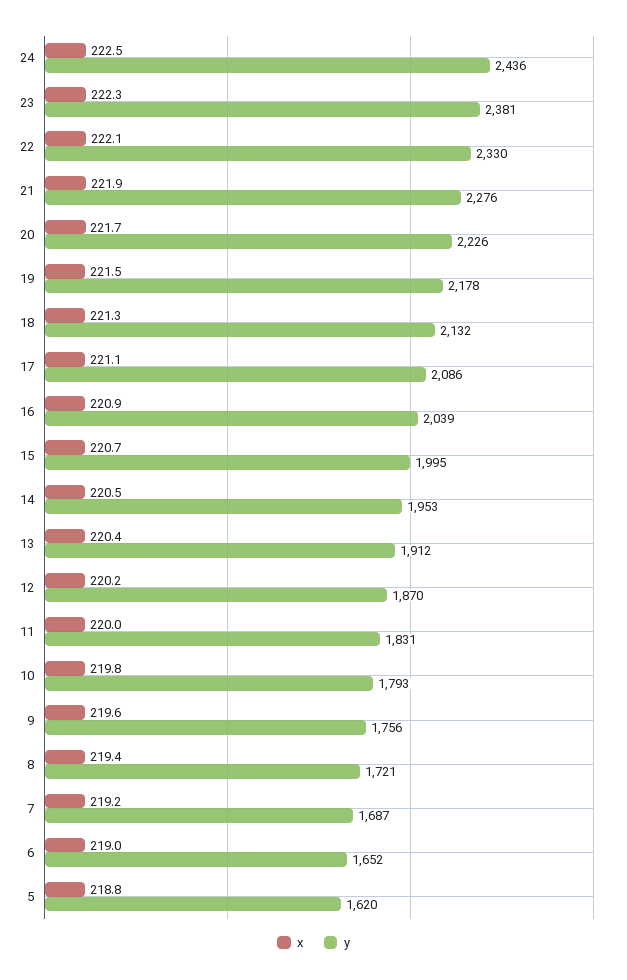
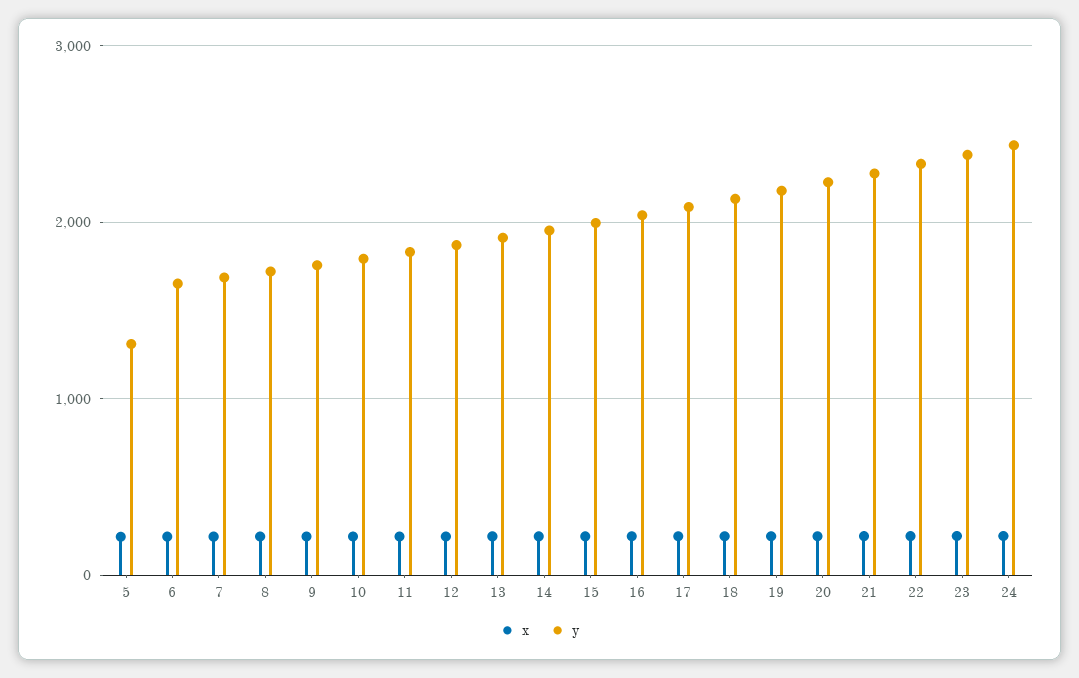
  {
    "x": {
      "24": 222.5,
      "23": 222.3,
      "22": 222.1,
      "21": 221.9,
      "20": 221.7,
      "19": 221.5,
      "18": 221.3,
      "17": 221.1,
      "16": 220.9,
      "15": 220.7,
      "14": 220.5,
      "13": 220.4,
      "12": 220.2,
      "11": 220,
      "10": 219.8,
      "9": 219.6,
      "8": 219.4,
      "7": 219.2,
      "6": 219,
      "5": 218.8
    },
    "y": {
      "24": 2436,
      "23": 2381,
      "22": 2330,
      "21": 2276,
      "20": 2226,
      "19": 2178,
      "18": 2132,
      "17": 2086,
      "16": 2039,
      "15": 1995,
      "14": 1953,
      "13": 1912,
      "12": 1870,
      "11": 1831,
      "10": 1793,
      "9": 1756,
      "8": 1721,
      "7": 1687,
      "6": 1652,
-     "5": 1620
+     "5": 1300
    }
  }

